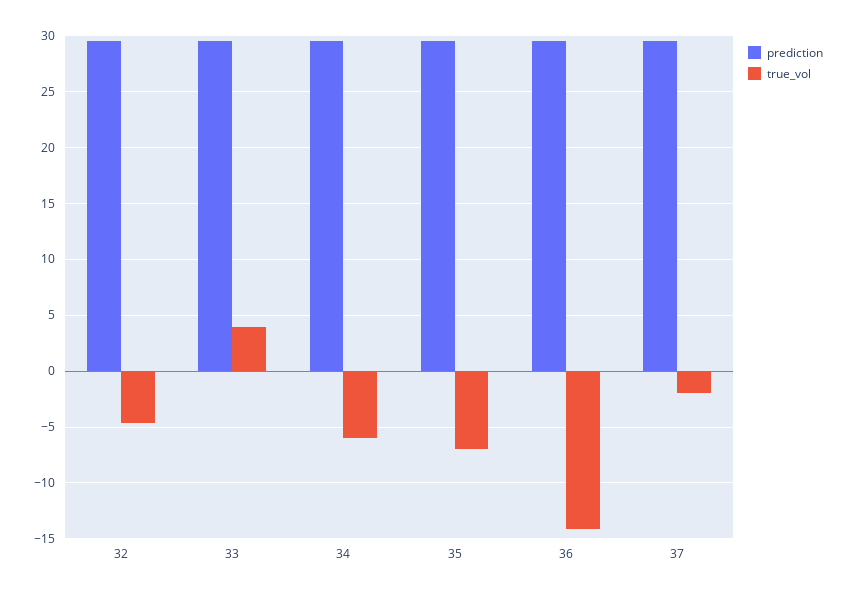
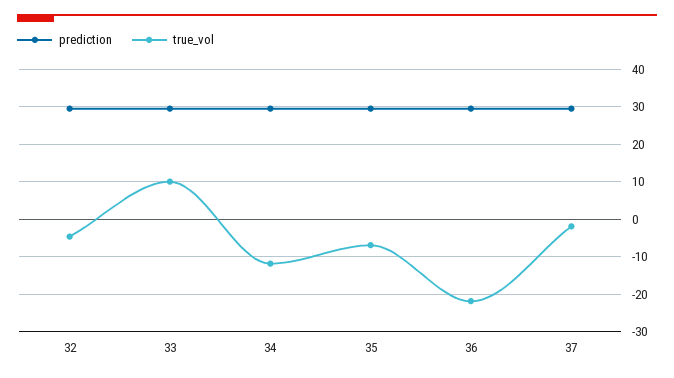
  {
    "prediction": {
      "32": 29,
      "33": 29,
      "34": 29,
      "35": 29,
      "36": 29,
      "37": 29
    },
    "true_vol": {
      "32": -5,
-     "33": 4,
+     "33": 10,
-     "34": -6,
+     "34": -12,
      "35": -7,
-     "36": -14,
+     "36": -22,
      "37": -2
    }
  }

